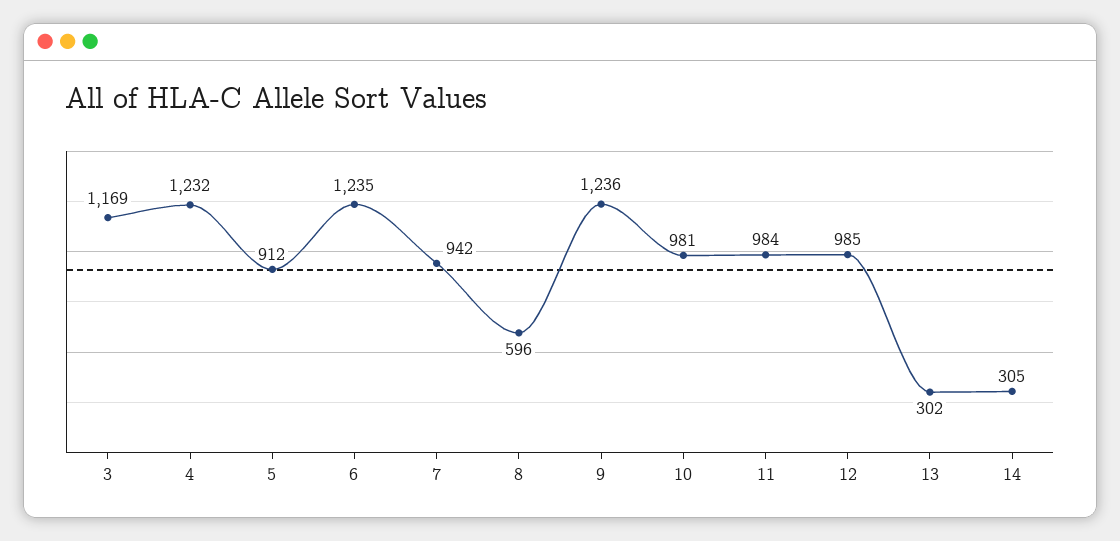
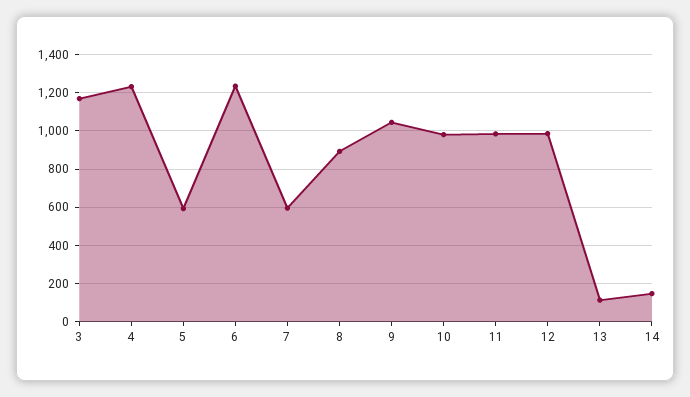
  {
    "3": 1169,
    "4": 1232,
-   "5": 912,
+   "5": 600,
    "6": 1235,
-   "7": 942,
+   "7": 600,
-   "8": 596,
+   "8": 900,
-   "9": 1236,
+   "9": 1050,
    "10": 981,
    "11": 984,
    "12": 985,
-   "13": 302,
+   "13": 100,
-   "14": 305
+   "14": 150
  }

